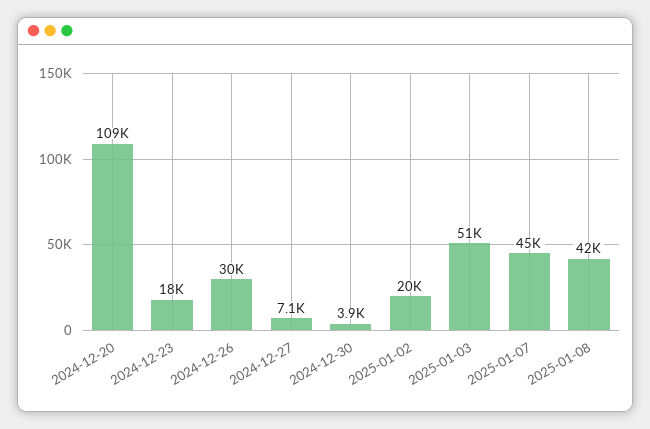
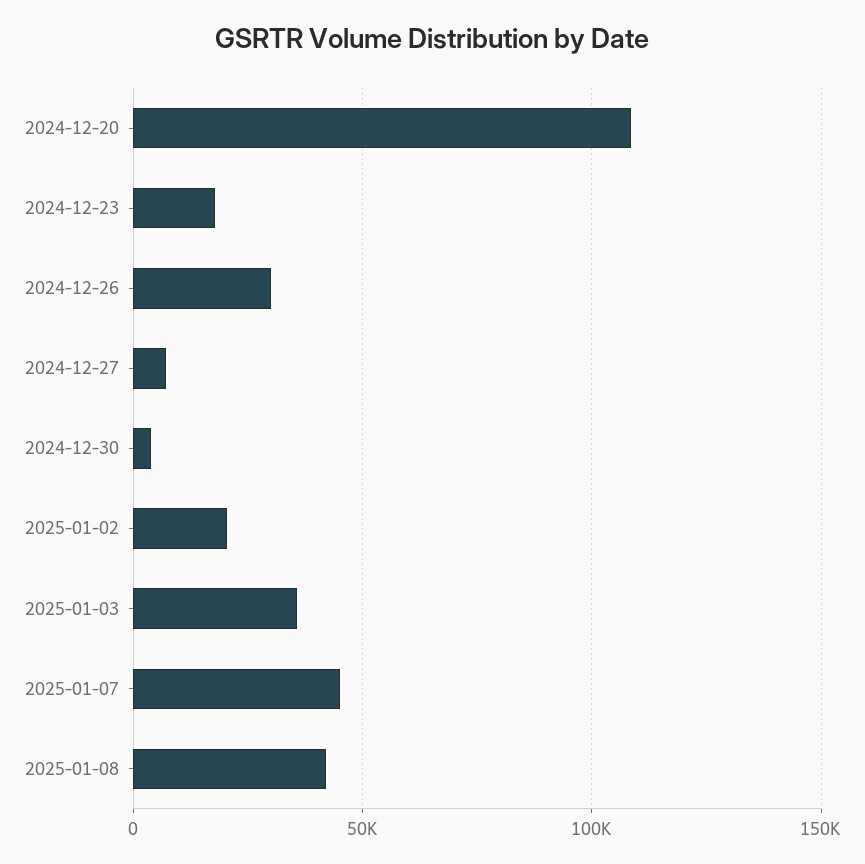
  {
    "2024-12-20": 109000,
    "2024-12-23": 18000,
    "2024-12-26": 30000,
    "2024-12-27": 7100,
    "2024-12-30": 3900,
    "2025-01-02": 20000,
-   "2025-01-03": 51000,
+   "2025-01-03": 35000,
    "2025-01-07": 45000,
    "2025-01-08": 42000
  }

